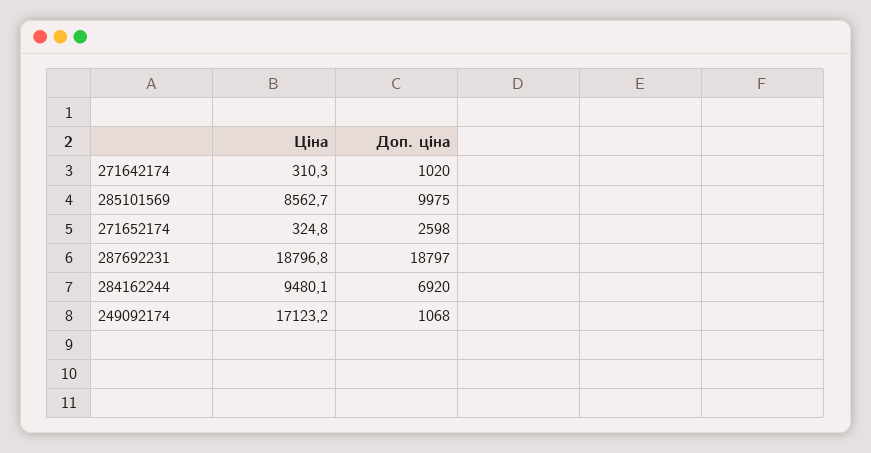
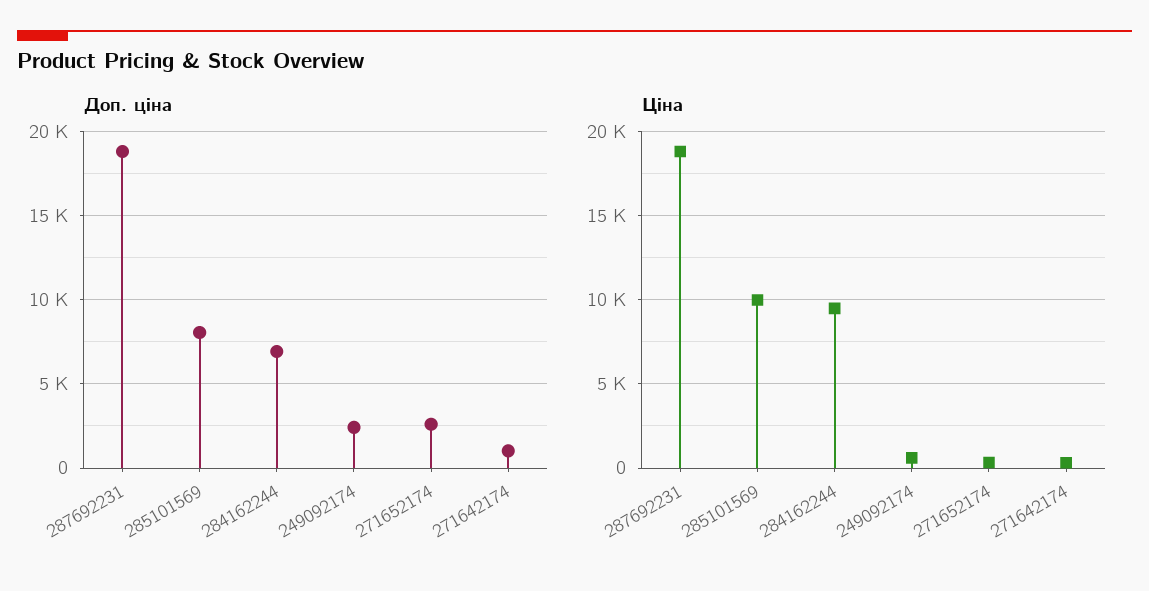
  {
    "Ціна": {
      "271642174": 310.3,
-     "285101569": 8562.7,
+     "285101569": 10000,
      "271652174": 324.8,
      "287692231": 18796.8,
      "284162244": 9480.1,
-     "249092174": 17123.2
+     "249092174": 500
    },
    "Доп. ціна": {
      "271642174": 1020,
-     "285101569": 9975,
+     "285101569": 8000,
      "271652174": 2598,
      "287692231": 18797,
      "284162244": 6920,
-     "249092174": 1068
+     "249092174": 2500
    }
  }

